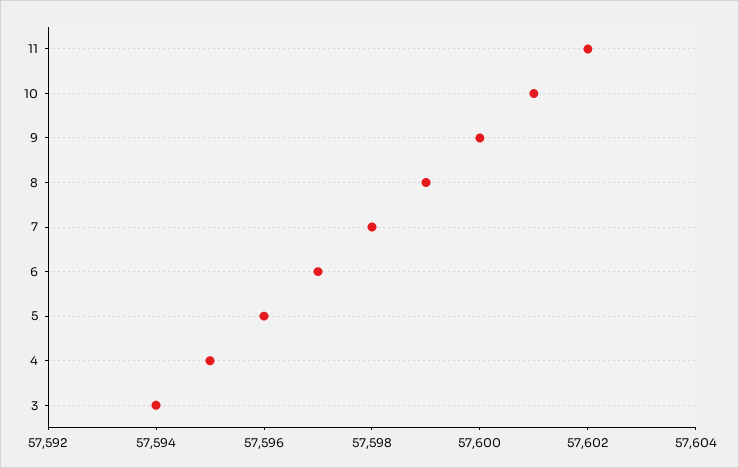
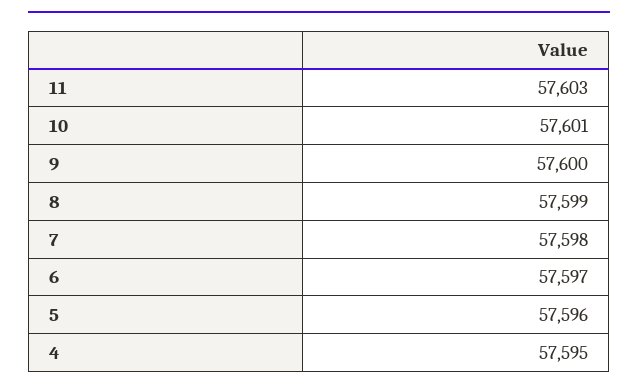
  {
-   "11": 57602,
+   "11": 57603,
    "10": 57601,
    "9": 57600,
    "8": 57599,
    "7": 57598,
    "6": 57597,
    "5": 57596,
-   "4": 57595,
+   "4": 57595
-   "3": 57594
  }

